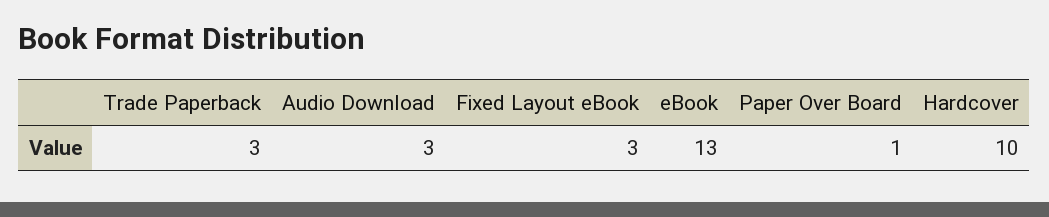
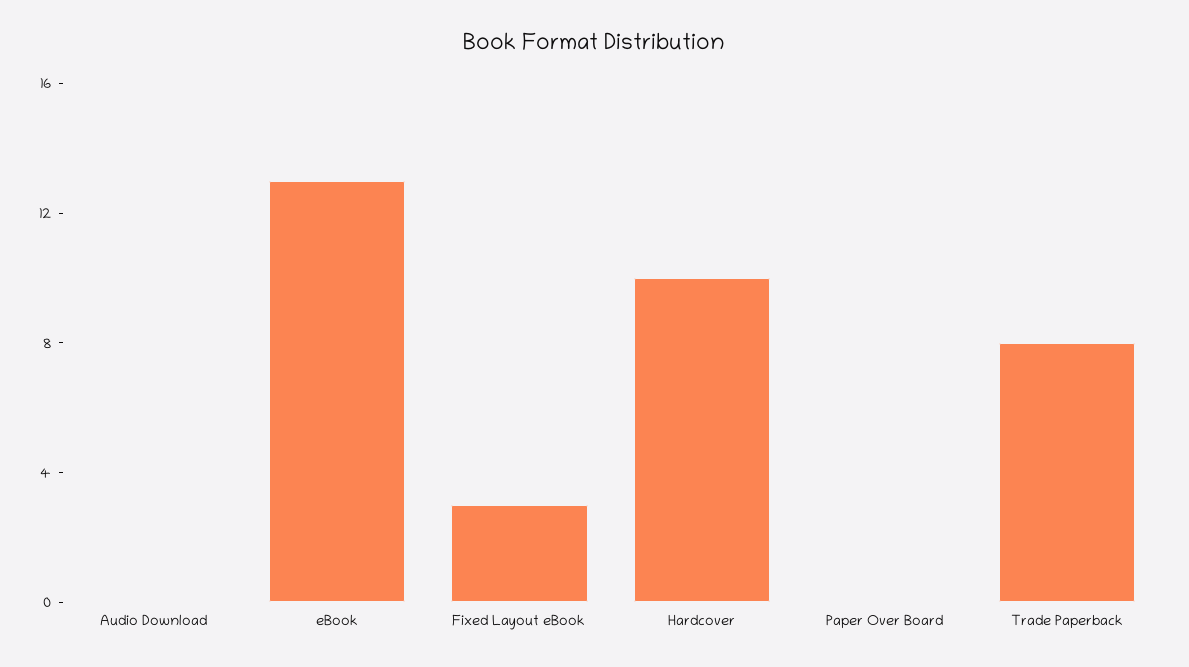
  {
-   "Trade Paperback": 3,
+   "Trade Paperback": 8,
-   "Audio Download": 3,
+   "Audio Download": 0,
    "Fixed Layout eBook": 3,
    "eBook": 13,
-   "Paper Over Board": 1,
+   "Paper Over Board": 0,
    "Hardcover": 10
  }

